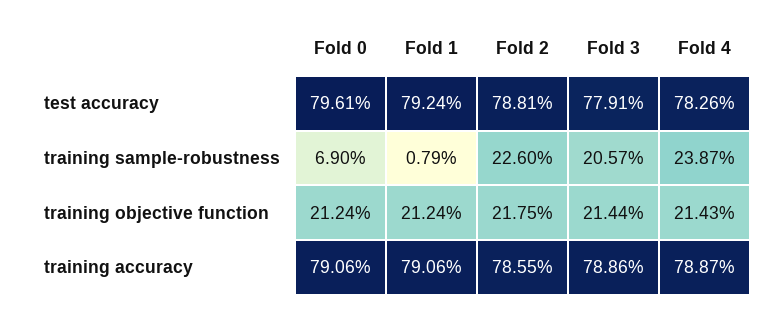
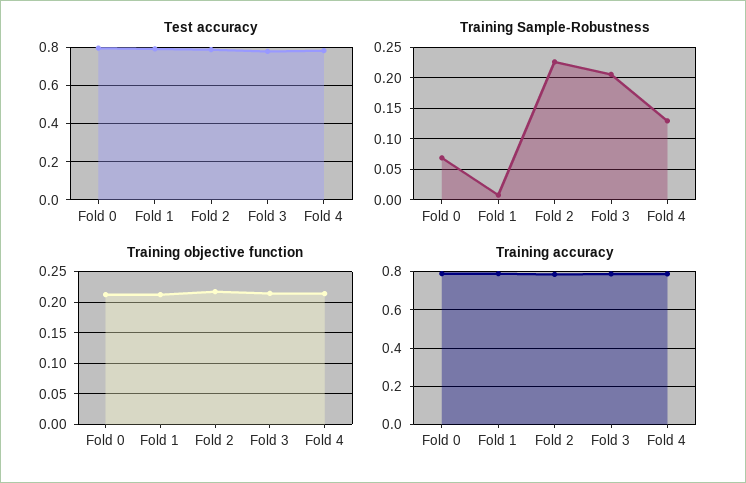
  {
    "test accuracy": {
      "Fold 0": 0.7961,
      "Fold 1": 0.7924,
      "Fold 2": 0.7881,
      "Fold 3": 0.7791,
      "Fold 4": 0.7826
    },
    "training sample-robustness": {
      "Fold 0": 0.069,
      "Fold 1": 0.0079,
      "Fold 2": 0.226,
      "Fold 3": 0.2057,
-     "Fold 4": 0.2387
+     "Fold 4": 0.13
    },
    "training objective function": {
      "Fold 0": 0.2124,
      "Fold 1": 0.2124,
      "Fold 2": 0.2175,
      "Fold 3": 0.2144,
      "Fold 4": 0.2143
    },
    "training accuracy": {
      "Fold 0": 0.7906,
      "Fold 1": 0.7906,
      "Fold 2": 0.7855,
      "Fold 3": 0.7886,
      "Fold 4": 0.7887
    }
  }

